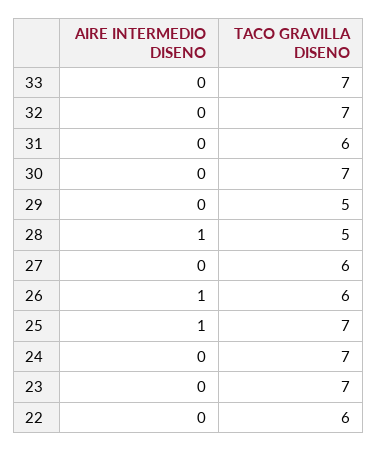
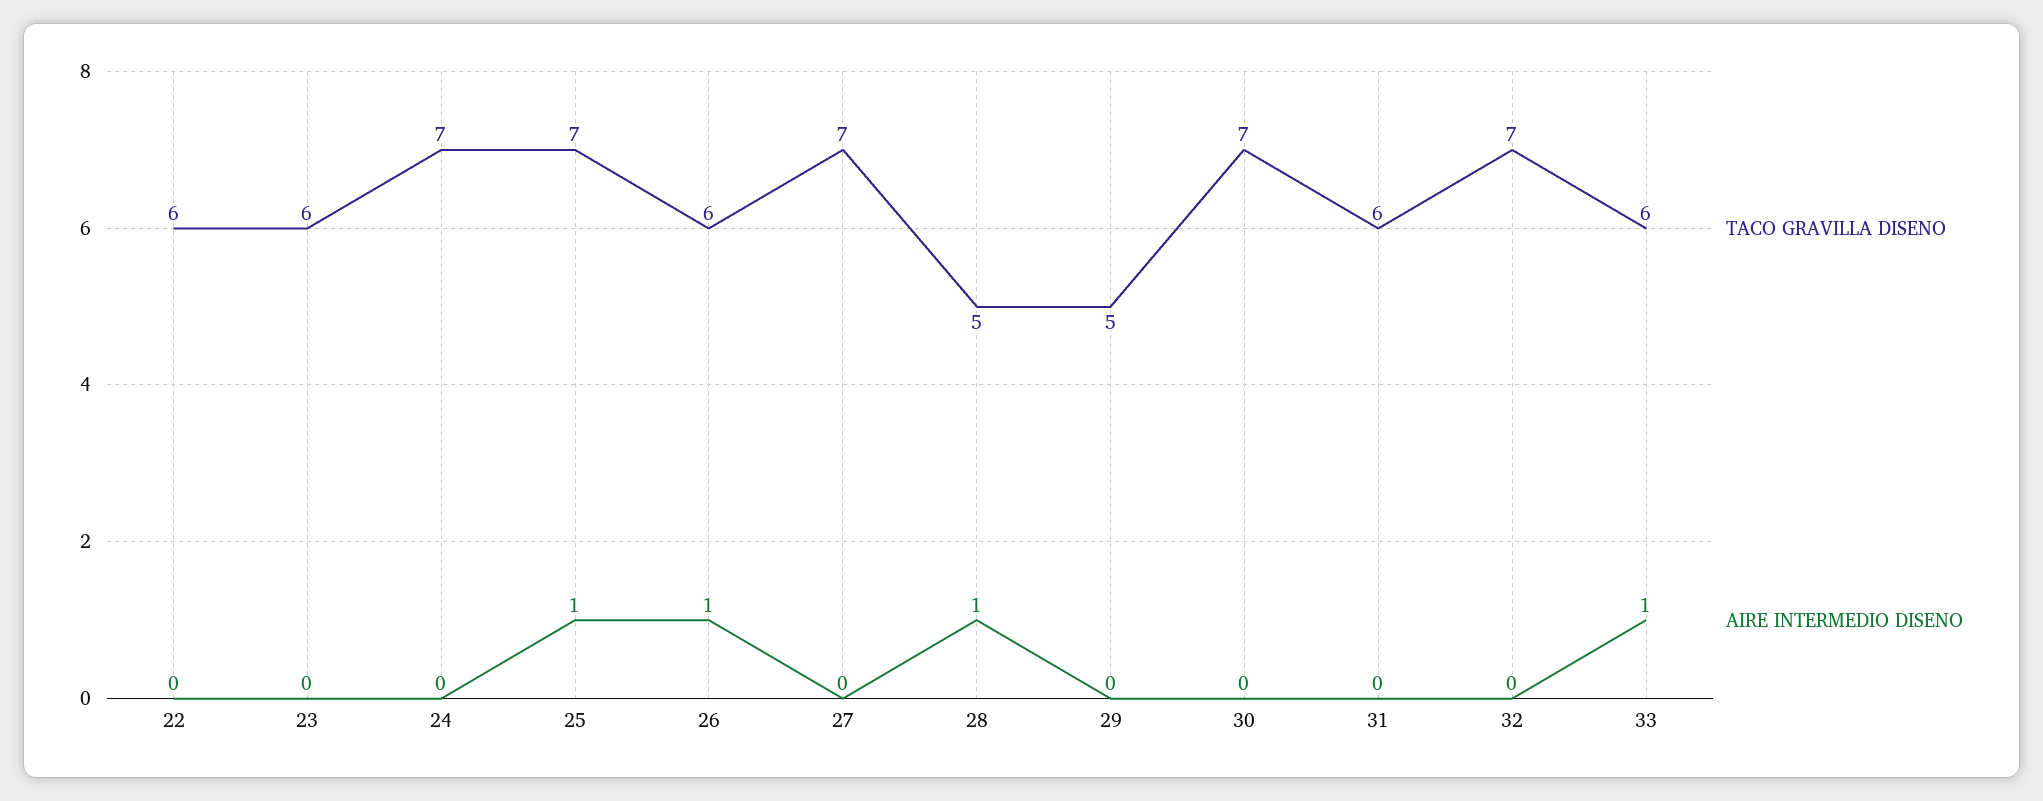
  {
    "AIRE INTERMEDIO DISENO": {
-     "33": 0,
+     "33": 1,
      "32": 0,
      "31": 0,
      "30": 0,
      "29": 0,
      "28": 1,
      "27": 0,
      "26": 1,
      "25": 1,
      "24": 0,
      "23": 0,
      "22": 0
    },
    "TACO GRAVILLA DISENO": {
-     "33": 7,
+     "33": 6,
      "32": 7,
      "31": 6,
      "30": 7,
      "29": 5,
      "28": 5,
-     "27": 6,
+     "27": 7,
      "26": 6,
      "25": 7,
      "24": 7,
-     "23": 7,
+     "23": 6,
      "22": 6
    }
  }

